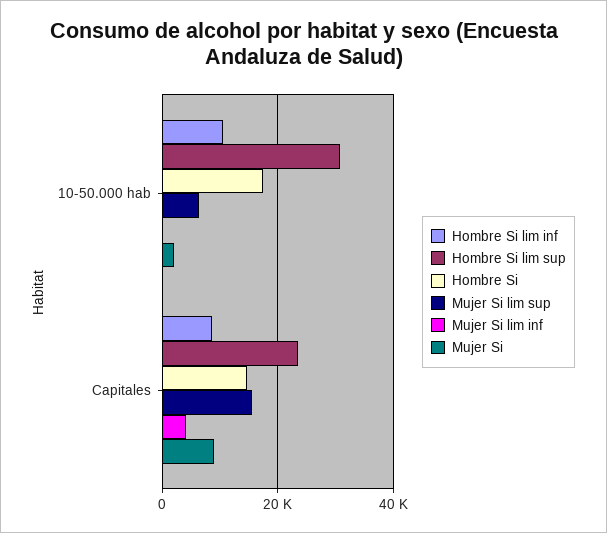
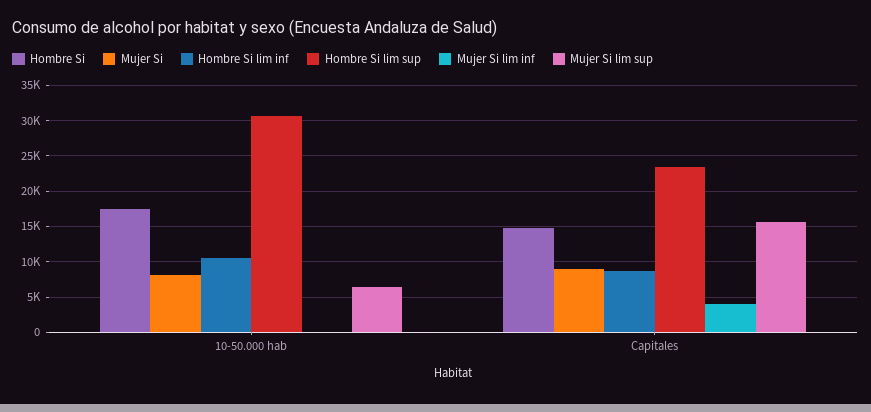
  {
    "Hombre Si lim inf": {
      "10-50.000 hab": 11000,
      "Capitales": 9000
    },
    "Hombre Si lim sup": {
      "10-50.000 hab": 31000,
      "Capitales": 23000
    },
    "Hombre Si": {
      "10-50.000 hab": 18000,
      "Capitales": 15000
    },
    "Mujer Si lim sup": {
      "10-50.000 hab": 6000,
      "Capitales": 16000
    },
    "Mujer Si lim inf": {
      "10-50.000 hab": 0,
      "Capitales": 4000
    },
    "Mujer Si": {
-     "10-50.000 hab": 2000,
+     "10-50.000 hab": 8000,
      "Capitales": 9000
    }
  }

